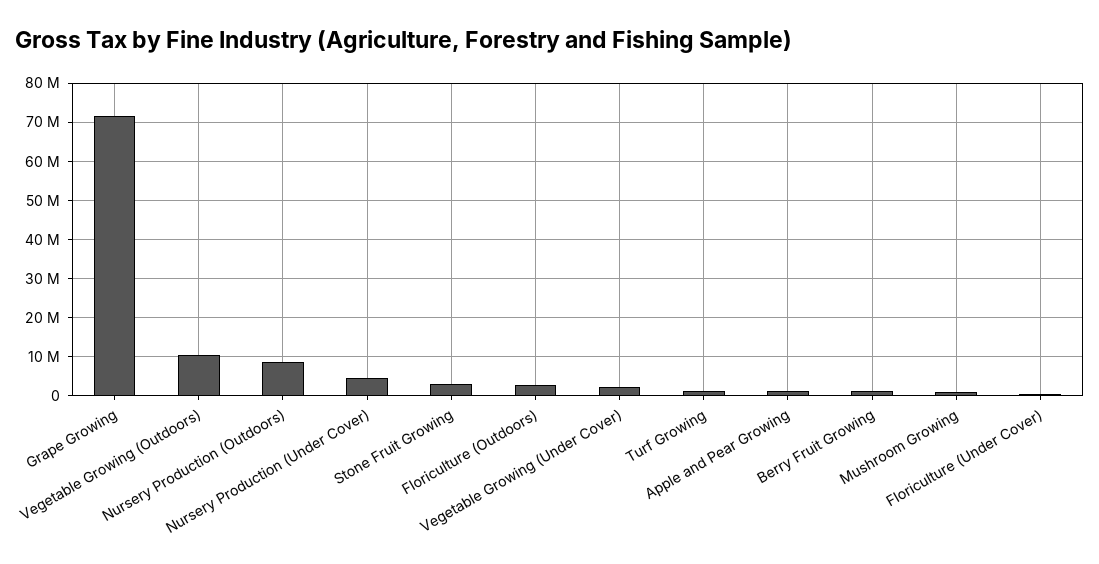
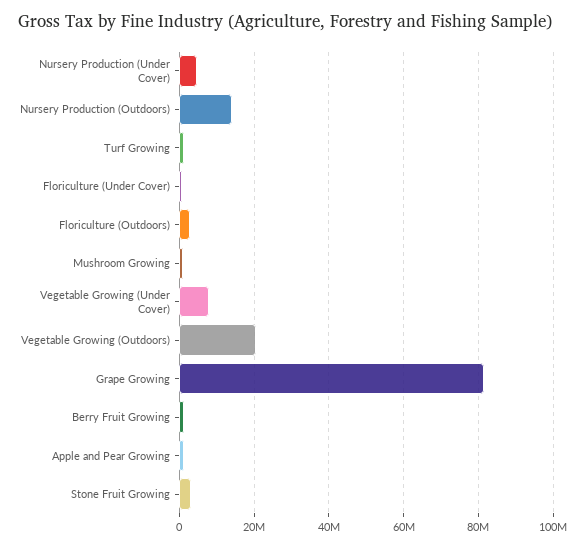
  {
-   "Grape Growing": 72000000,
+   "Grape Growing": 82000000,
-   "Vegetable Growing (Outdoors)": 10000000,
+   "Vegetable Growing (Outdoors)": 20000000,
-   "Nursery Production (Outdoors)": 8000000,
+   "Nursery Production (Outdoors)": 14000000,
    "Nursery Production (Under Cover)": 4000000,
    "Stone Fruit Growing": 2000000,
    "Floriculture (Outdoors)": 2000000,
-   "Vegetable Growing (Under Cover)": 2000000,
+   "Vegetable Growing (Under Cover)": 8000000,
    "Turf Growing": 2000000,
    "Apple and Pear Growing": 2000000,
    "Berry Fruit Growing": 2000000,
    "Mushroom Growing": 0,
    "Floriculture (Under Cover)": 0
  }

